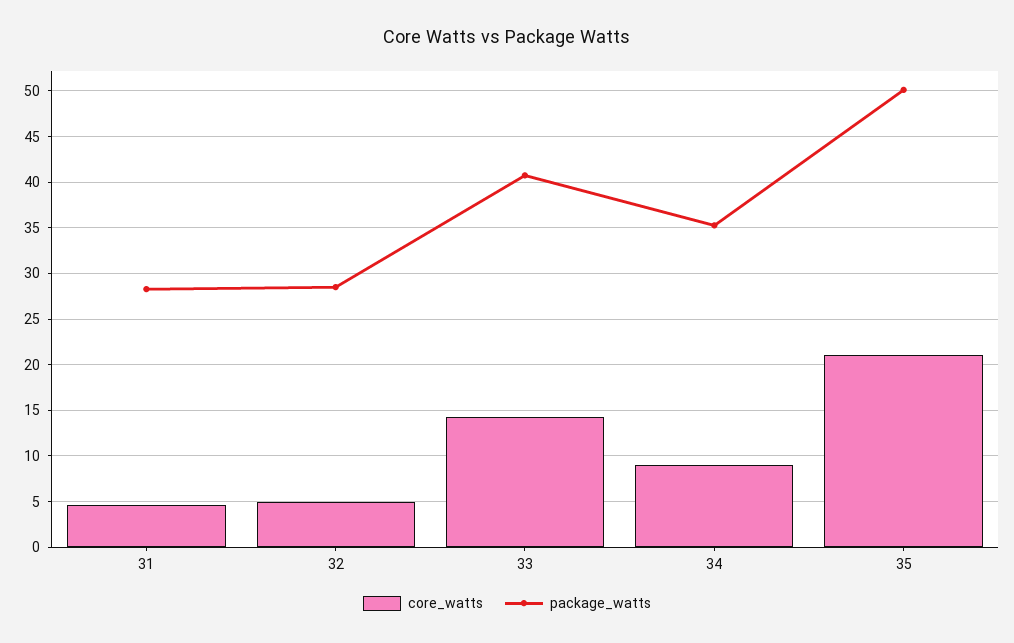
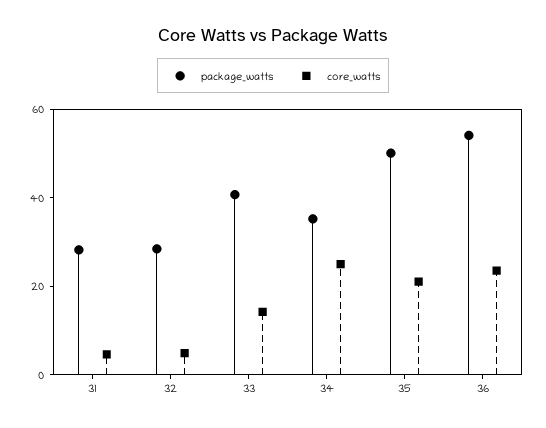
  {
    "core_watts": {
      "31": 5,
      "32": 5,
      "33": 14,
-     "34": 9,
+     "34": 25,
-     "35": 21
+     "35": 21,
+     "36": 25
    },
    "package_watts": {
      "31": 28,
      "32": 29,
      "33": 41,
      "34": 35,
-     "35": 50
+     "35": 50,
+     "36": 55
    }
  }

